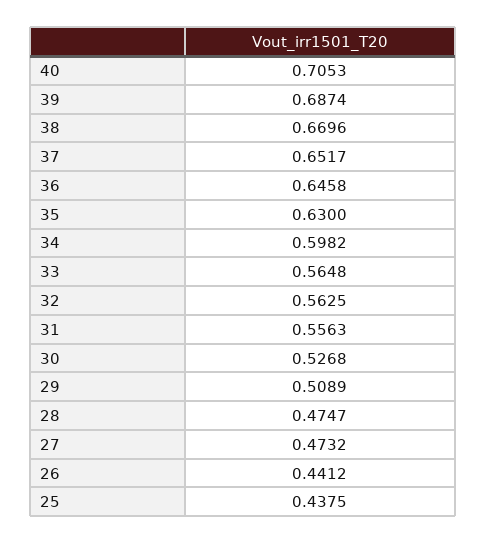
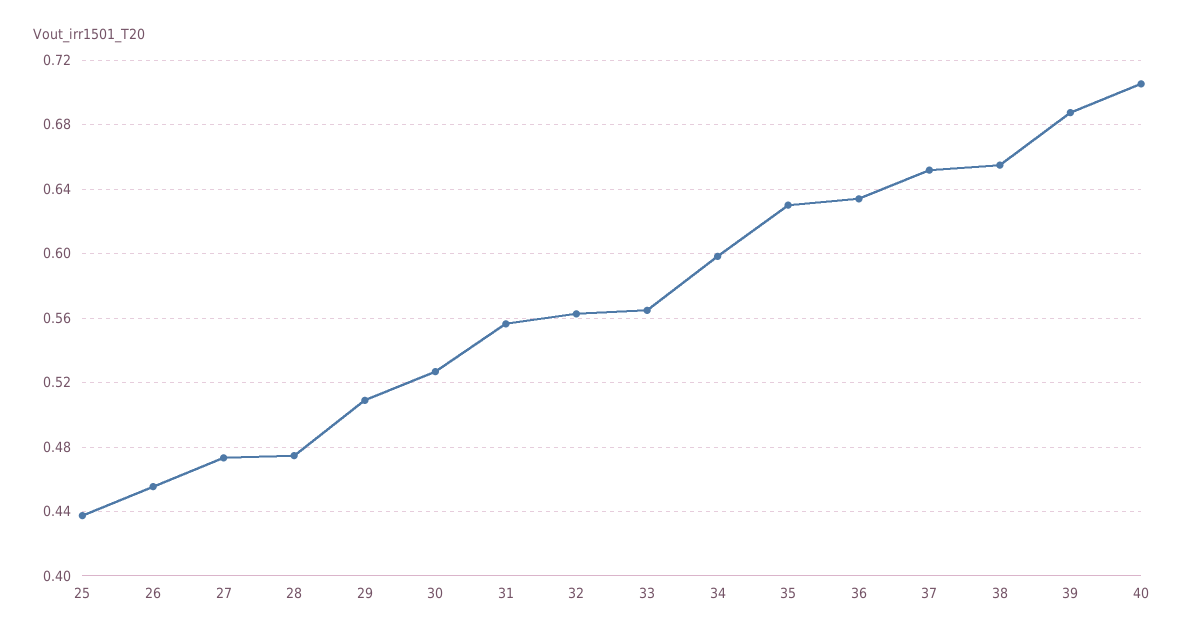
  {
    "40": 0.7053,
    "39": 0.6874,
-   "38": 0.6696,
+   "38": 0.655,
    "37": 0.6517,
-   "36": 0.6458,
+   "36": 0.635,
    "35": 0.63,
    "34": 0.5982,
    "33": 0.5648,
    "32": 0.5625,
    "31": 0.5563,
    "30": 0.5268,
    "29": 0.5089,
    "28": 0.4747,
    "27": 0.4732,
-   "26": 0.4412,
+   "26": 0.455,
    "25": 0.4375
  }

